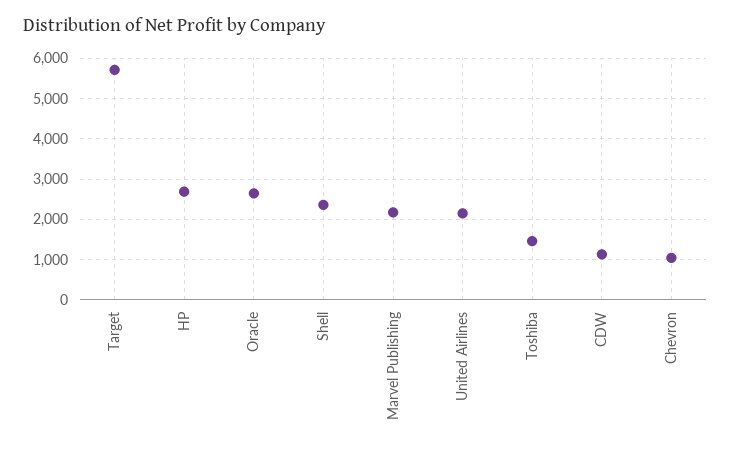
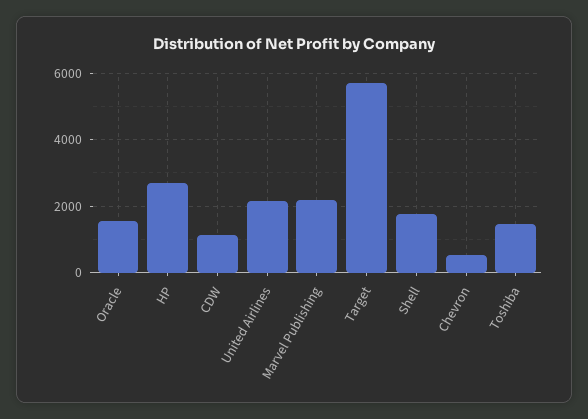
  {
    "Target": 5800,
    "HP": 2600,
-   "Oracle": 2600,
+   "Oracle": 1600,
-   "Shell": 2400,
+   "Shell": 1800,
    "Marvel Publishing": 2200,
    "United Airlines": 2200,
    "Toshiba": 1400,
    "CDW": 1200,
-   "Chevron": 1000
+   "Chevron": 600
  }

